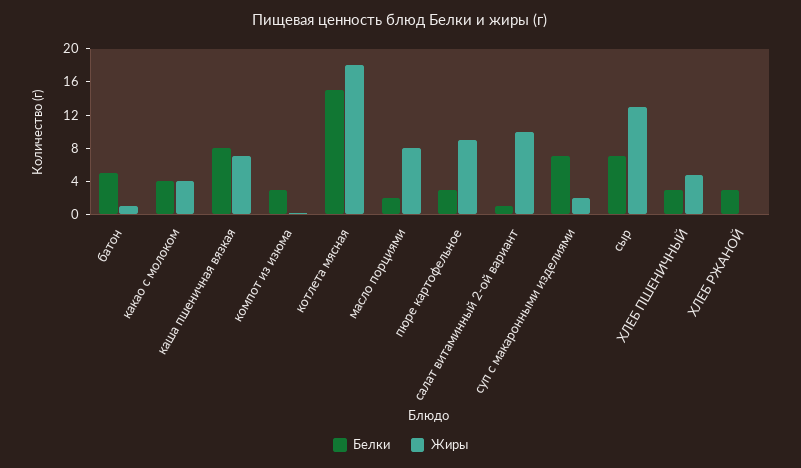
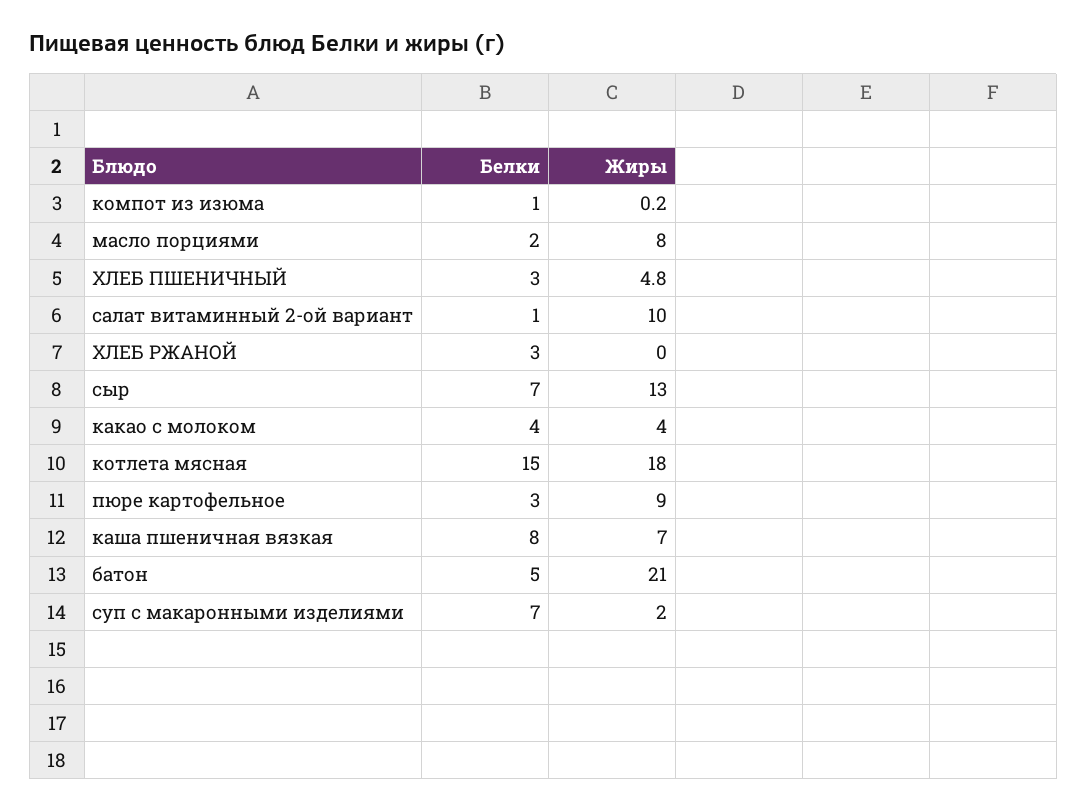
  {
    "Белки": {
      "батон": 5,
      "какао с молоком": 4,
      "каша пшеничная вязкая": 8,
-     "компот из изюма": 3,
+     "компот из изюма": 1,
      "котлета мясная": 15,
      "масло порциями": 2,
      "пюре картофельное": 3,
      "салат витаминный 2-ой вариант": 1,
      "суп с макаронными изделиями": 7,
      "сыр": 7,
      "ХЛЕБ ПШЕНИЧНЫЙ": 3,
      "ХЛЕБ РЖАНОЙ": 3
    },
    "Жиры": {
-     "батон": 1,
+     "батон": 21,
      "какао с молоком": 4,
      "каша пшеничная вязкая": 7,
      "компот из изюма": 0.2,
      "котлета мясная": 18,
      "масло порциями": 8,
      "пюре картофельное": 9,
      "салат витаминный 2-ой вариант": 10,
      "суп с макаронными изделиями": 2,
      "сыр": 13,
      "ХЛЕБ ПШЕНИЧНЫЙ": 4.8,
      "ХЛЕБ РЖАНОЙ": 0
    }
  }

